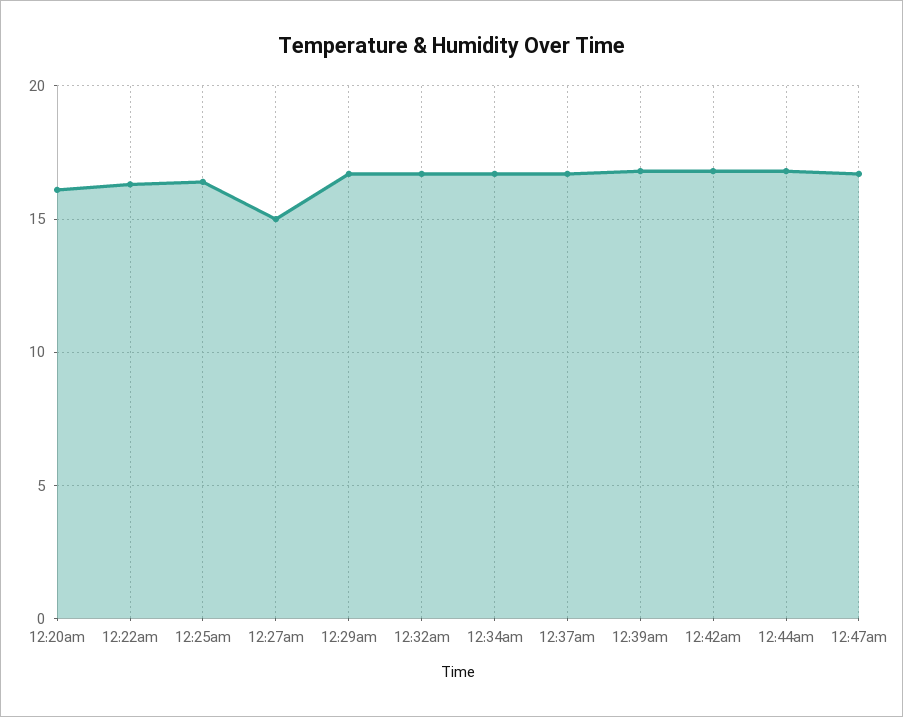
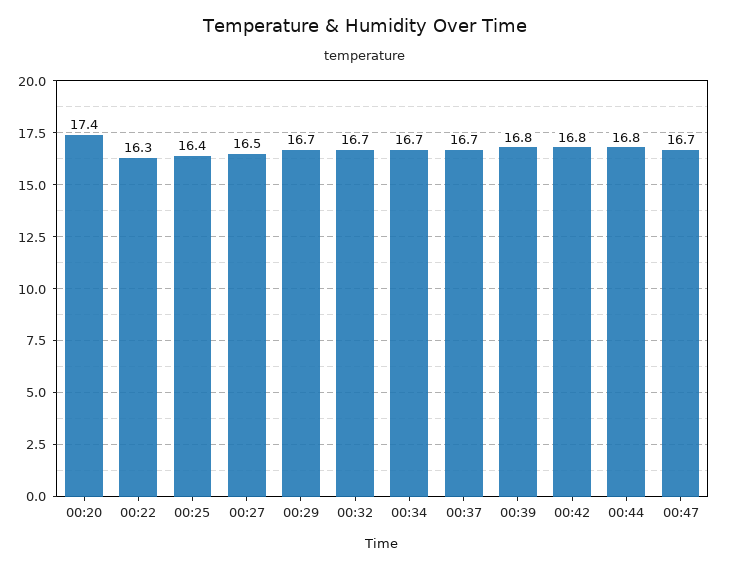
  {
-   "12:20am": 16,
+   "12:20am": 17.4,
    "12:22am": 16.3,
    "12:25am": 16.4,
-   "12:27am": 15,
+   "12:27am": 16.5,
    "12:29am": 16.7,
    "12:32am": 16.7,
    "12:34am": 16.7,
    "12:37am": 16.7,
    "12:39am": 16.8,
    "12:42am": 16.8,
    "12:44am": 16.8,
    "12:47am": 16.7
  }

